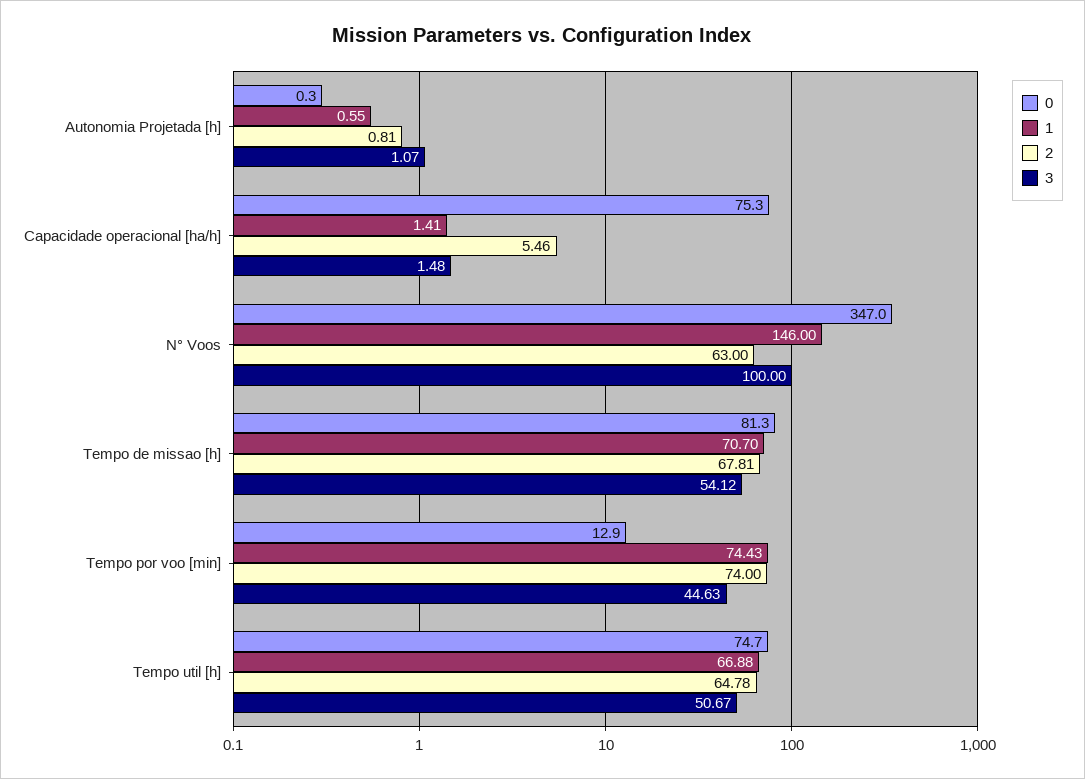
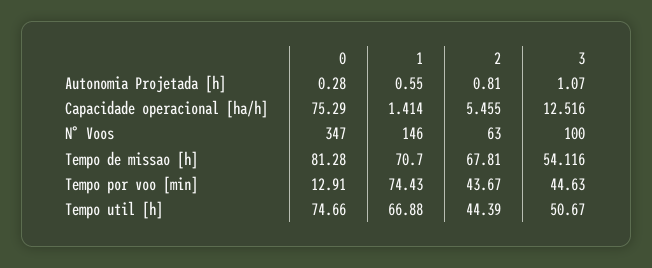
  {
    "0": {
      "Autonomia Projetada [h]": 0.28,
      "Capacidade operacional [ha/h]": 75.29,
      "N° Voos": 347,
      "Tempo de missao [h]": 81.28,
      "Tempo por voo [min]": 12.91,
      "Tempo util [h]": 74.66
    },
    "1": {
      "Autonomia Projetada [h]": 0.55,
      "Capacidade operacional [ha/h]": 1.414,
      "N° Voos": 146,
      "Tempo de missao [h]": 70.7,
      "Tempo por voo [min]": 74.43,
      "Tempo util [h]": 66.88
    },
    "2": {
      "Autonomia Projetada [h]": 0.81,
      "Capacidade operacional [ha/h]": 5.455,
      "N° Voos": 63,
      "Tempo de missao [h]": 67.81,
-     "Tempo por voo [min]": 74,
+     "Tempo por voo [min]": 43.67,
-     "Tempo util [h]": 64.78
+     "Tempo util [h]": 44.39
    },
    "3": {
      "Autonomia Projetada [h]": 1.07,
-     "Capacidade operacional [ha/h]": 1.48,
+     "Capacidade operacional [ha/h]": 12.516,
      "N° Voos": 100,
      "Tempo de missao [h]": 54.116,
      "Tempo por voo [min]": 44.63,
      "Tempo util [h]": 50.67
    }
  }

